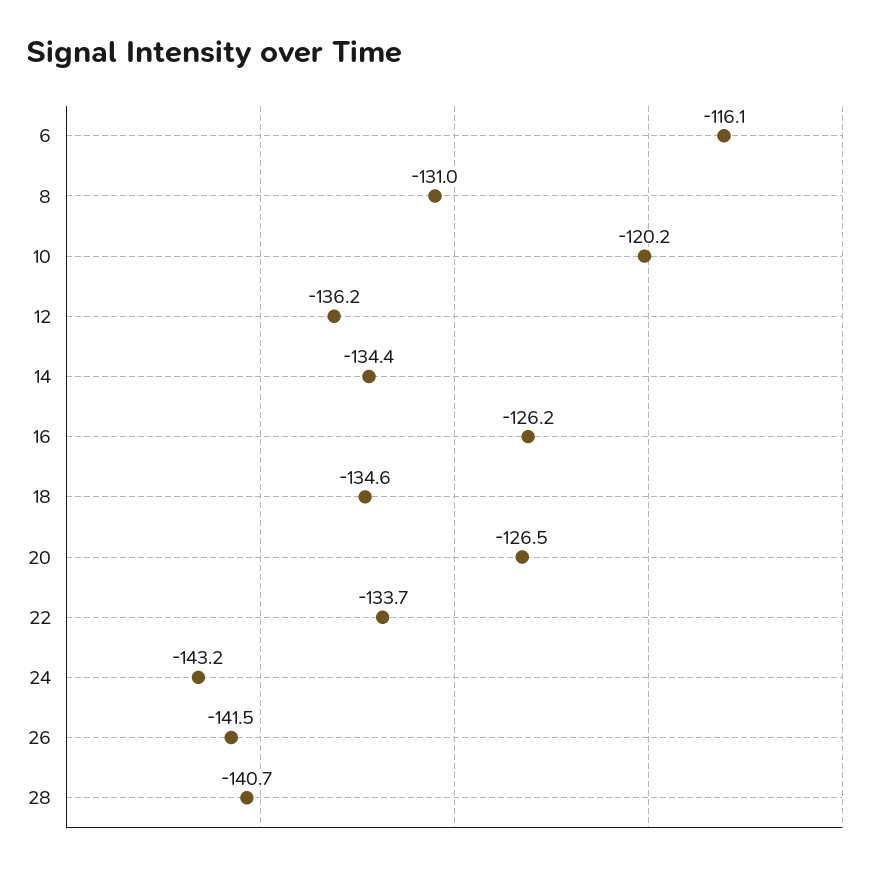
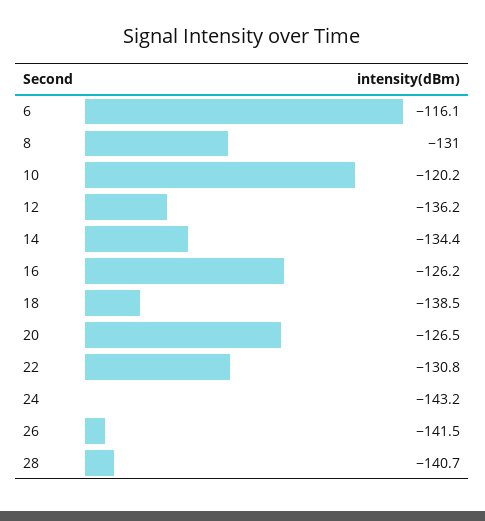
  {
    "6": -116.1,
    "8": -131,
    "10": -120.2,
    "12": -136.2,
    "14": -134.4,
    "16": -126.2,
-   "18": -134.6,
+   "18": -138.5,
    "20": -126.5,
-   "22": -133.7,
+   "22": -130.8,
    "24": -143.2,
    "26": -141.5,
    "28": -140.7
  }

